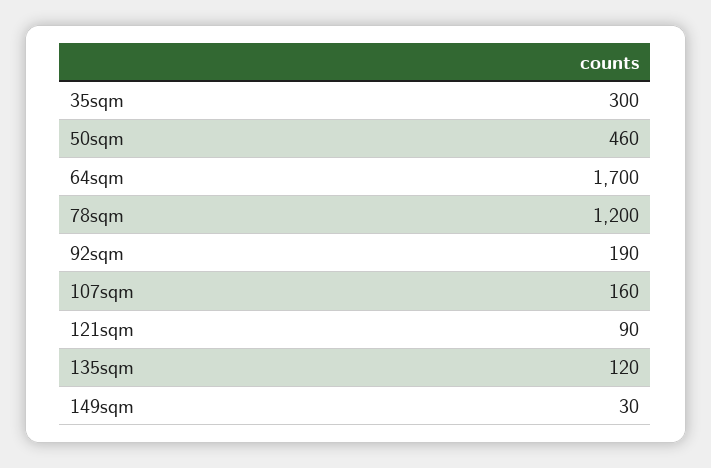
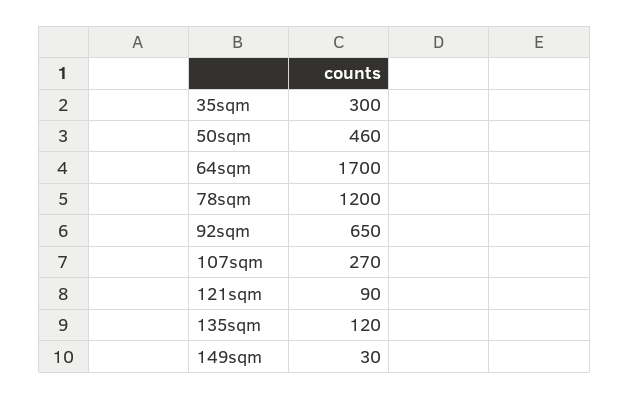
  {
    "35sqm": 300,
    "50sqm": 460,
    "64sqm": 1700,
    "78sqm": 1200,
-   "92sqm": 190,
+   "92sqm": 650,
-   "107sqm": 160,
+   "107sqm": 270,
    "121sqm": 90,
    "135sqm": 120,
    "149sqm": 30
  }

